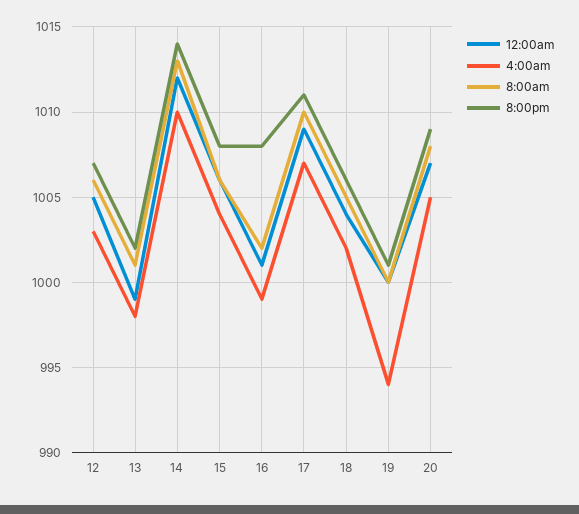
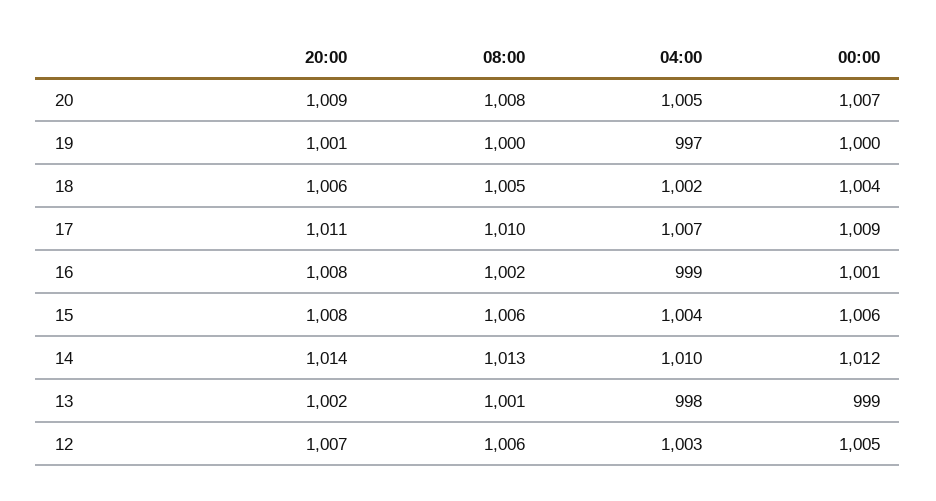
  {
    "12:00am": {
      "12": 1005,
      "13": 999,
      "14": 1012,
      "15": 1006,
      "16": 1001,
      "17": 1009,
      "18": 1004,
      "19": 1000,
      "20": 1007
    },
    "4:00am": {
      "12": 1003,
      "13": 998,
      "14": 1010,
      "15": 1004,
      "16": 999,
      "17": 1007,
      "18": 1002,
-     "19": 994,
+     "19": 997,
      "20": 1005
    },
    "8:00am": {
      "12": 1006,
      "13": 1001,
      "14": 1013,
      "15": 1006,
      "16": 1002,
      "17": 1010,
      "18": 1005,
      "19": 1000,
      "20": 1008
    },
    "8:00pm": {
      "12": 1007,
      "13": 1002,
      "14": 1014,
      "15": 1008,
      "16": 1008,
      "17": 1011,
      "18": 1006,
      "19": 1001,
      "20": 1009
    }
  }

